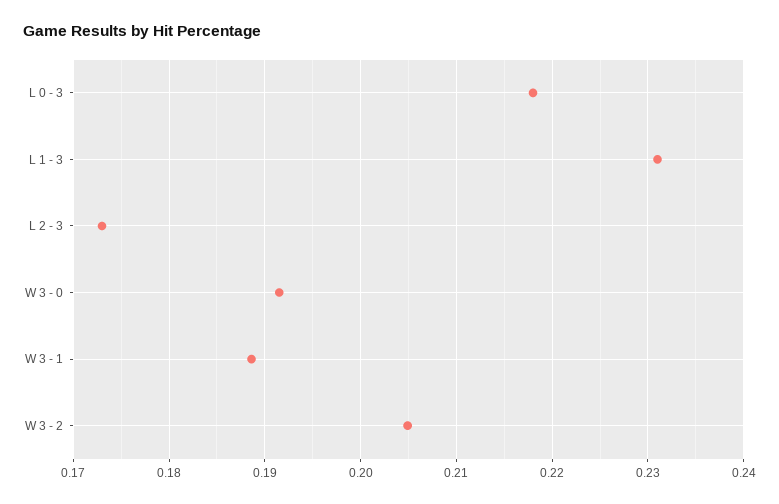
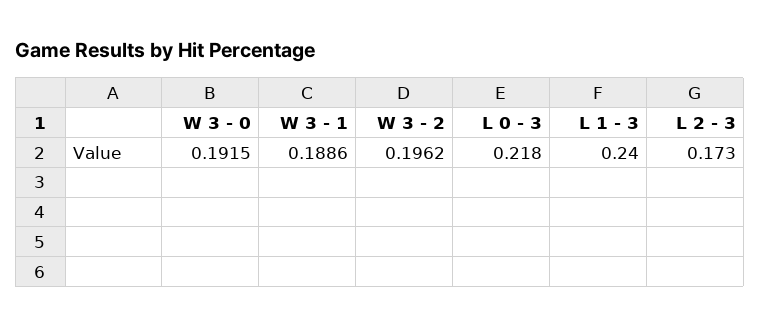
  {
    "L 0 - 3": 0.218,
-   "L 1 - 3": 0.231,
+   "L 1 - 3": 0.24,
    "L 2 - 3": 0.173,
    "W 3 - 0": 0.1915,
    "W 3 - 1": 0.1886,
-   "W 3 - 2": 0.205
+   "W 3 - 2": 0.1962
  }

